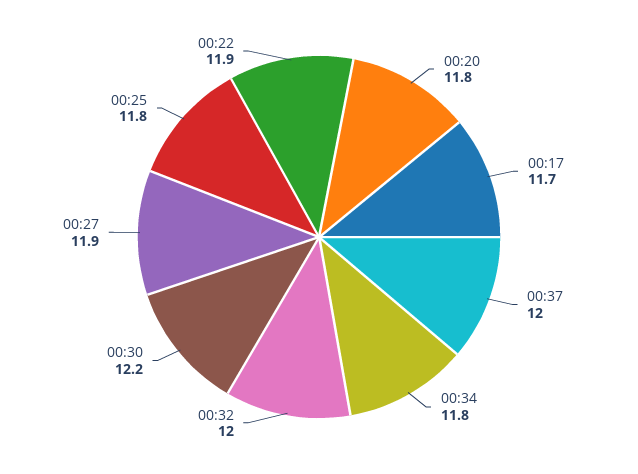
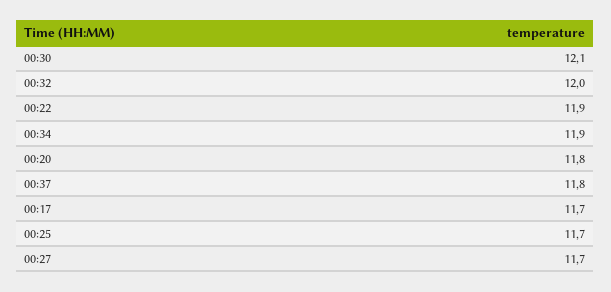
  {
    "00:20": 11.8,
    "00:17": 11.7,
-   "00:37": 12,
+   "00:37": 11.8,
-   "00:34": 11.8,
+   "00:34": 11.9,
    "00:32": 12,
-   "00:30": 12.2,
+   "00:30": 12.1,
-   "00:27": 11.9,
+   "00:27": 11.7,
-   "00:25": 11.8,
+   "00:25": 11.7,
    "00:22": 11.9
  }

